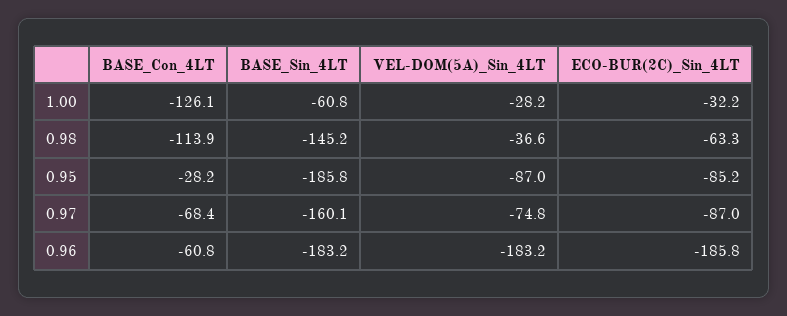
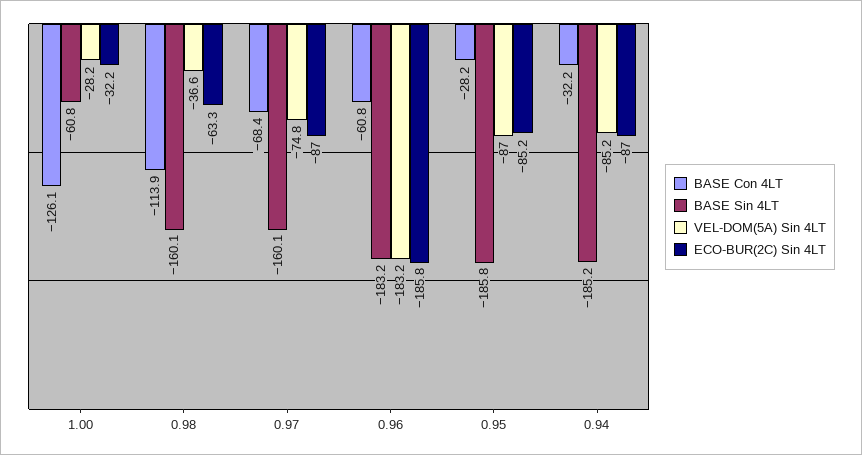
  {
    "BASE_Con_4LT": {
      "1.00": -126.1,
      "0.98": -113.9,
      "0.95": -28.2,
      "0.97": -68.4,
-     "0.96": -60.8
+     "0.96": -60.8,
+     "0.94": -32.2
    },
    "BASE_Sin_4LT": {
      "1.00": -60.8,
-     "0.98": -145.2,
+     "0.98": -160.1,
      "0.95": -185.8,
      "0.97": -160.1,
-     "0.96": -183.2
+     "0.96": -183.2,
+     "0.94": -185.2
    },
    "VEL-DOM(5A)_Sin_4LT": {
      "1.00": -28.2,
      "0.98": -36.6,
      "0.95": -87,
      "0.97": -74.8,
-     "0.96": -183.2
+     "0.96": -183.2,
+     "0.94": -85.2
    },
    "ECO-BUR(2C)_Sin_4LT": {
      "1.00": -32.2,
      "0.98": -63.3,
      "0.95": -85.2,
      "0.97": -87,
-     "0.96": -185.8
+     "0.96": -185.8,
+     "0.94": -87
    }
  }

